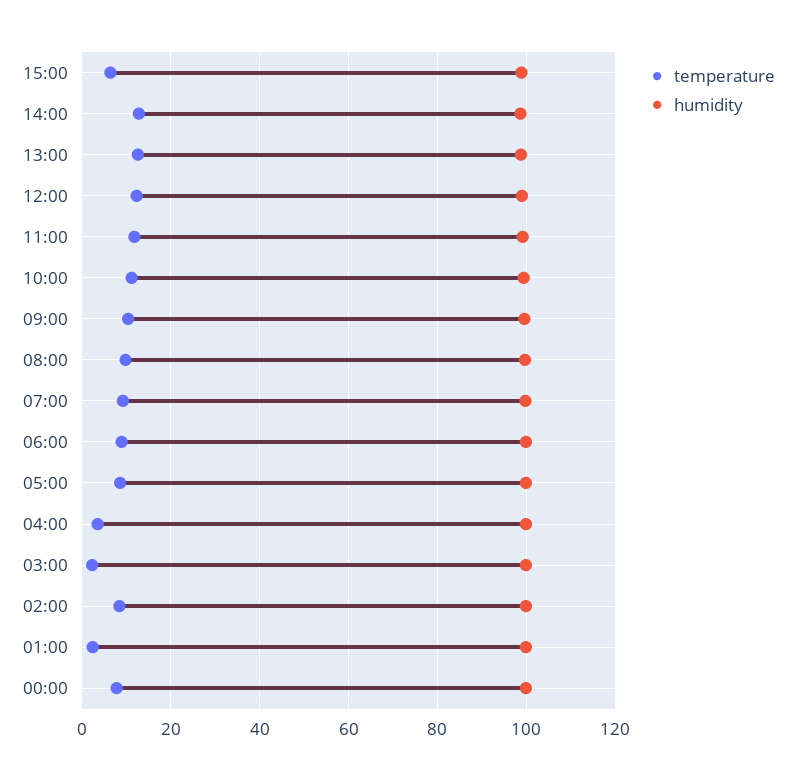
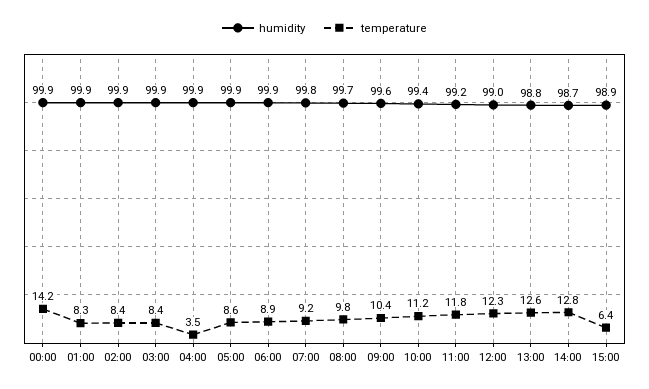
  {
    "temperature": {
      "15:00": 6.4,
      "14:00": 12.8,
      "13:00": 12.6,
      "12:00": 12.3,
      "11:00": 11.8,
      "10:00": 11.2,
      "09:00": 10.4,
      "08:00": 9.8,
      "07:00": 9.2,
      "06:00": 8.9,
      "05:00": 8.6,
      "04:00": 3.5,
-     "03:00": 2,
+     "03:00": 8.4,
      "02:00": 8.4,
-     "01:00": 2,
+     "01:00": 8.3,
-     "00:00": 8
+     "00:00": 14.2
    },
    "humidity": {
      "15:00": 98.9,
      "14:00": 98.7,
      "13:00": 98.8,
      "12:00": 99,
      "11:00": 99.2,
      "10:00": 99.4,
      "09:00": 99.6,
      "08:00": 99.7,
      "07:00": 99.8,
      "06:00": 99.9,
      "05:00": 99.9,
      "04:00": 99.9,
      "03:00": 99.9,
      "02:00": 99.9,
      "01:00": 99.9,
      "00:00": 99.9
    }
  }

